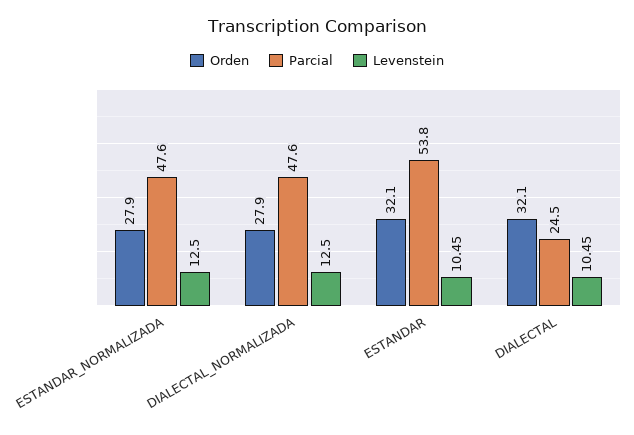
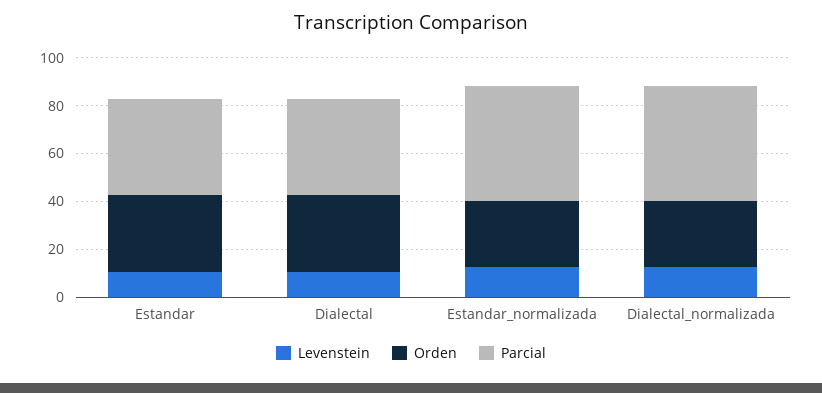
  {
    "Orden": {
      "ESTANDAR_NORMALIZADA": 27.9,
      "DIALECTAL_NORMALIZADA": 27.9,
      "ESTANDAR": 32.1,
      "DIALECTAL": 32.1
    },
    "Parcial": {
      "ESTANDAR_NORMALIZADA": 47.6,
      "DIALECTAL_NORMALIZADA": 47.6,
-     "ESTANDAR": 53.8,
+     "ESTANDAR": 40,
-     "DIALECTAL": 24.5
+     "DIALECTAL": 40
    },
    "Levenstein": {
      "ESTANDAR_NORMALIZADA": 12.5,
      "DIALECTAL_NORMALIZADA": 12.5,
      "ESTANDAR": 10.45,
      "DIALECTAL": 10.45
    }
  }

